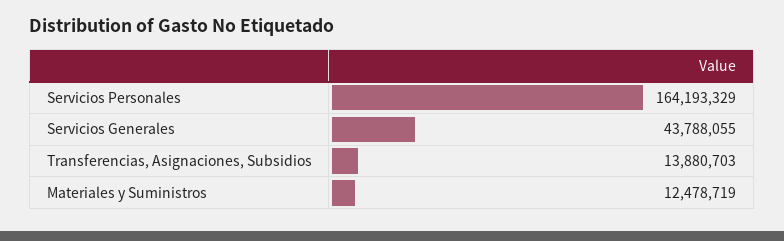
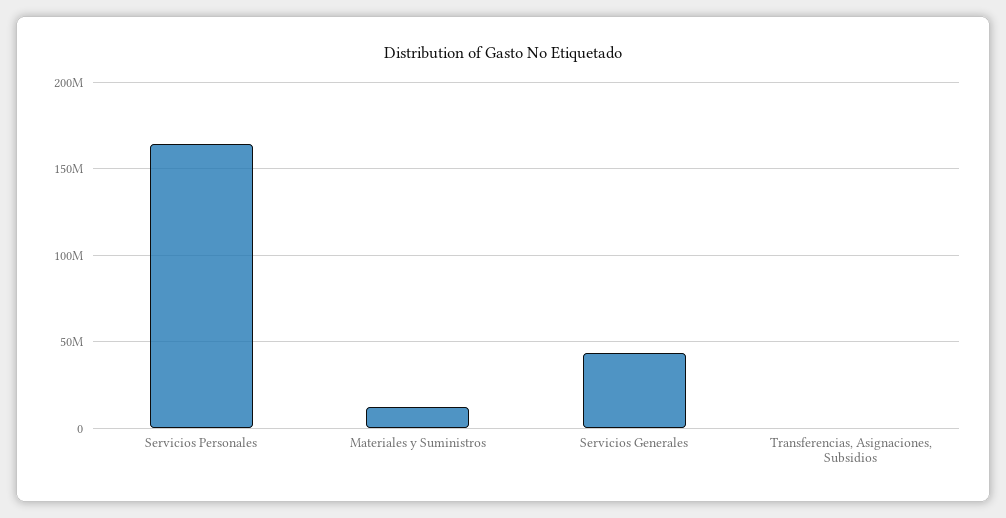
  {
    "Servicios Personales": 164193329,
    "Servicios Generales": 43788055,
-   "Transferencias, Asignaciones, Subsidios": 13880703,
+   "Transferencias, Asignaciones, Subsidios": 0,
    "Materiales y Suministros": 12478719
  }

